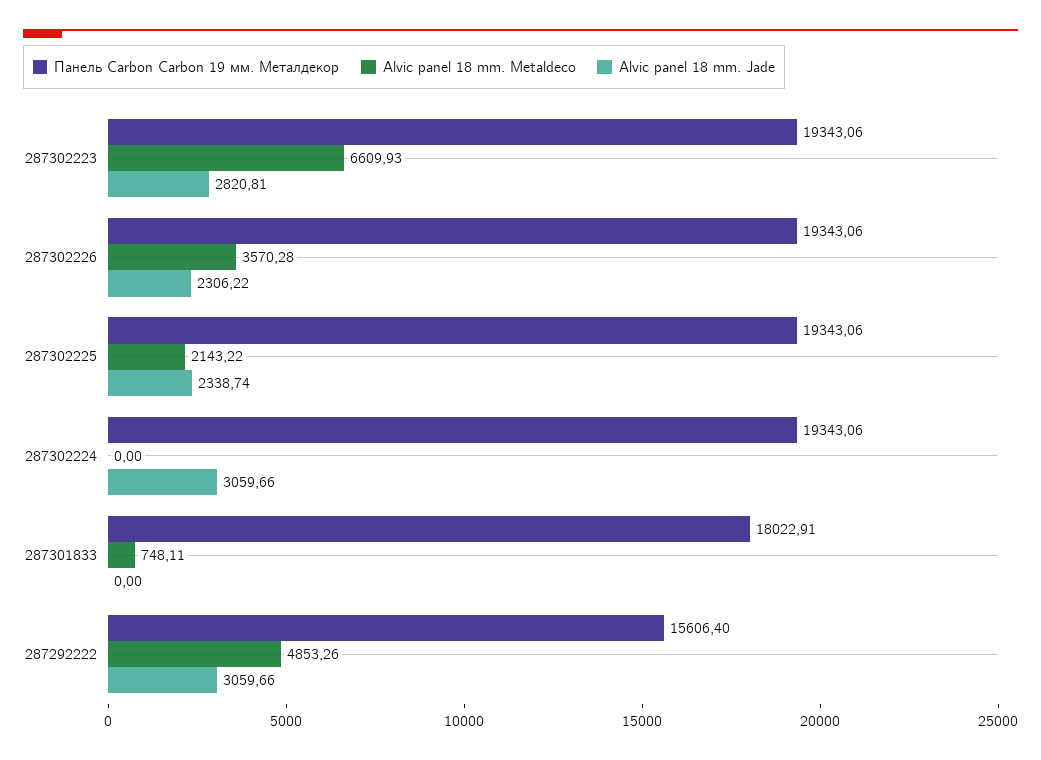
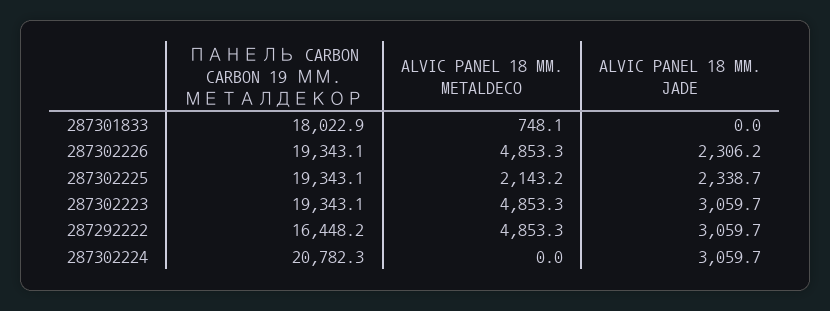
  {
    "Панель Carbon Carbon 19 мм. Металдекор": {
      "287302223": 19343.06,
      "287302226": 19343.06,
      "287302225": 19343.06,
-     "287302224": 19343.06,
+     "287302224": 20782.3,
      "287301833": 18022.91,
-     "287292222": 15606.4
+     "287292222": 16448.2
    },
    "Alvic panel 18 mm. Metaldeco": {
-     "287302223": 6609.93,
+     "287302223": 4853.3,
-     "287302226": 3570.28,
+     "287302226": 4853.3,
      "287302225": 2143.22,
      "287302224": 0,
      "287301833": 748.11,
      "287292222": 4853.26
    },
    "Alvic panel 18 mm. Jade": {
-     "287302223": 2820.81,
+     "287302223": 3059.7,
      "287302226": 2306.22,
      "287302225": 2338.74,
      "287302224": 3059.66,
      "287301833": 0,
      "287292222": 3059.66
    }
  }

